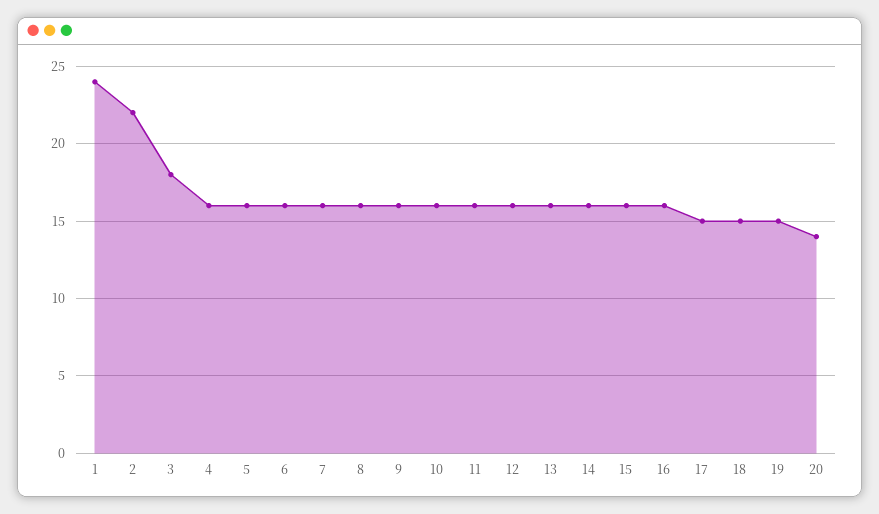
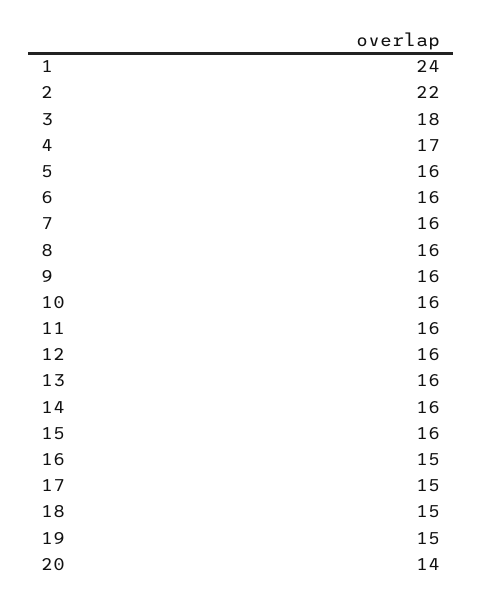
  {
    "1": 24,
    "2": 22,
    "3": 18,
-   "4": 16,
+   "4": 17,
    "5": 16,
    "6": 16,
    "7": 16,
    "8": 16,
    "9": 16,
    "10": 16,
    "11": 16,
    "12": 16,
    "13": 16,
    "14": 16,
    "15": 16,
-   "16": 16,
+   "16": 15,
    "17": 15,
    "18": 15,
    "19": 15,
    "20": 14
  }

